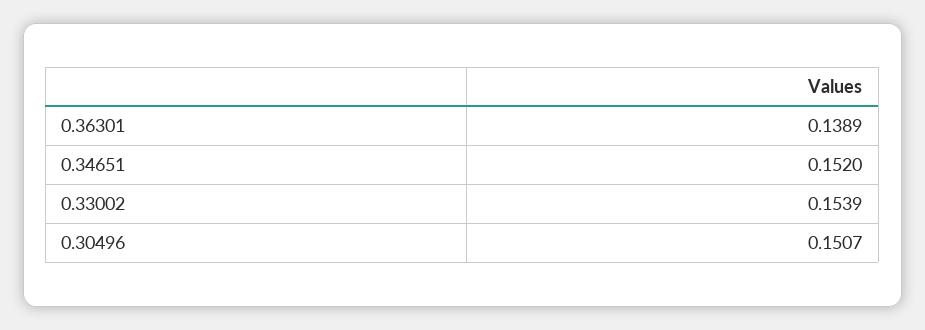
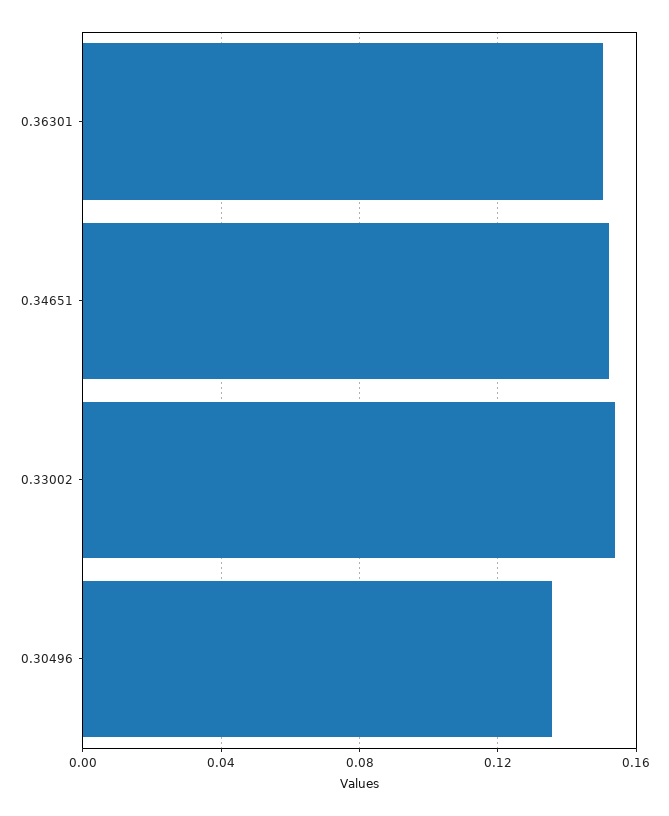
  {
-   "0.36301": 0.1389,
+   "0.36301": 0.15,
    "0.34651": 0.152,
    "0.33002": 0.1539,
-   "0.30496": 0.1507
+   "0.30496": 0.135
  }

